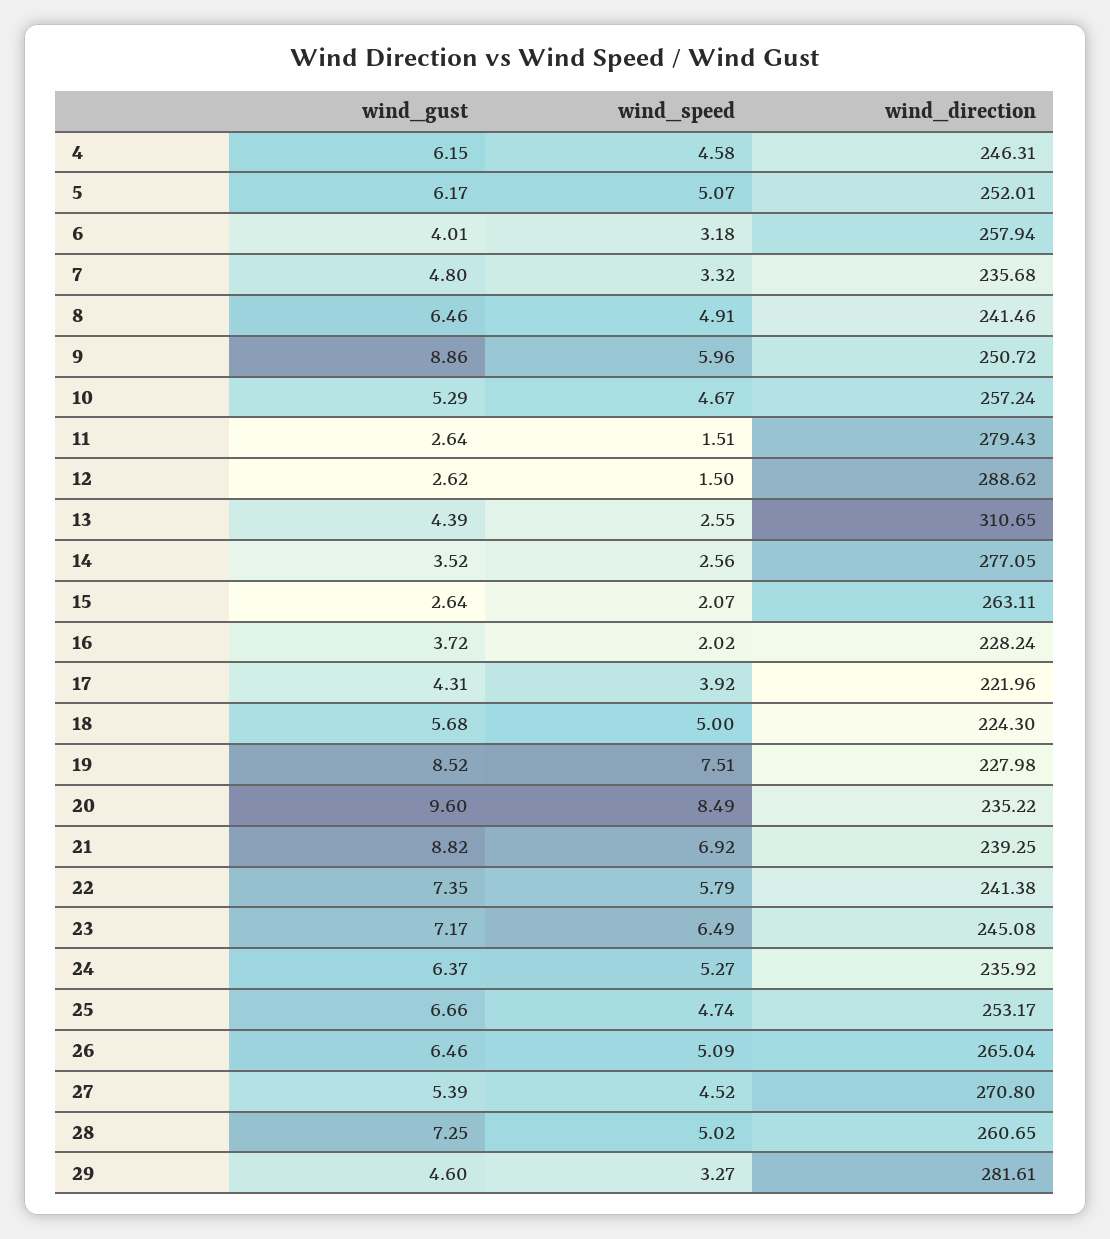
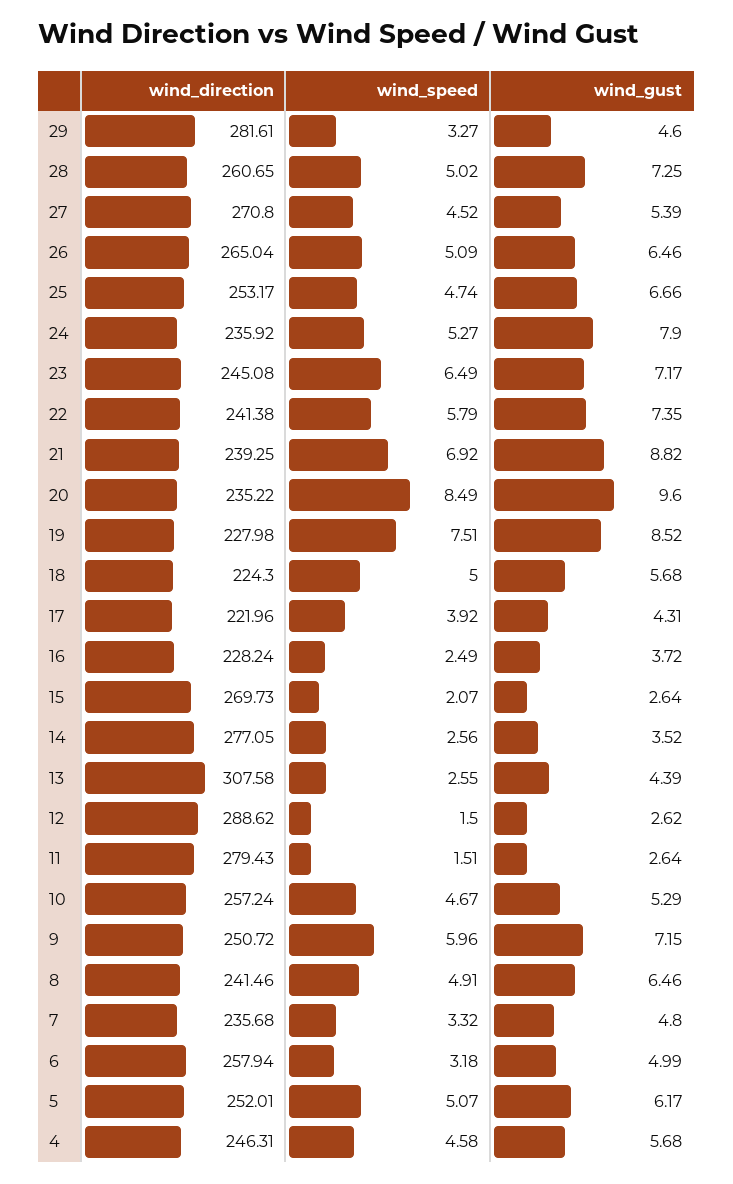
  {
    "wind_gust": {
-     "4": 6.15,
+     "4": 5.68,
      "5": 6.17,
-     "6": 4.01,
+     "6": 4.99,
      "7": 4.8,
      "8": 6.46,
-     "9": 8.86,
+     "9": 7.15,
      "10": 5.29,
      "11": 2.64,
      "12": 2.62,
      "13": 4.39,
      "14": 3.52,
      "15": 2.64,
      "16": 3.72,
      "17": 4.31,
      "18": 5.68,
      "19": 8.52,
      "20": 9.6,
      "21": 8.82,
      "22": 7.35,
      "23": 7.17,
-     "24": 6.37,
+     "24": 7.9,
      "25": 6.66,
      "26": 6.46,
      "27": 5.39,
      "28": 7.25,
      "29": 4.6
    },
    "wind_speed": {
      "4": 4.58,
      "5": 5.07,
      "6": 3.18,
      "7": 3.32,
      "8": 4.91,
      "9": 5.96,
      "10": 4.67,
      "11": 1.51,
      "12": 1.5,
      "13": 2.55,
      "14": 2.56,
      "15": 2.07,
-     "16": 2.02,
+     "16": 2.49,
      "17": 3.92,
      "18": 5,
      "19": 7.51,
      "20": 8.49,
      "21": 6.92,
      "22": 5.79,
      "23": 6.49,
      "24": 5.27,
      "25": 4.74,
      "26": 5.09,
      "27": 4.52,
      "28": 5.02,
      "29": 3.27
    },
    "wind_direction": {
      "4": 246.31,
      "5": 252.01,
      "6": 257.94,
      "7": 235.68,
      "8": 241.46,
      "9": 250.72,
      "10": 257.24,
      "11": 279.43,
      "12": 288.62,
-     "13": 310.65,
+     "13": 307.58,
      "14": 277.05,
-     "15": 263.11,
+     "15": 269.73,
      "16": 228.24,
      "17": 221.96,
      "18": 224.3,
      "19": 227.98,
      "20": 235.22,
      "21": 239.25,
      "22": 241.38,
      "23": 245.08,
      "24": 235.92,
      "25": 253.17,
      "26": 265.04,
      "27": 270.8,
      "28": 260.65,
      "29": 281.61
    }
  }

